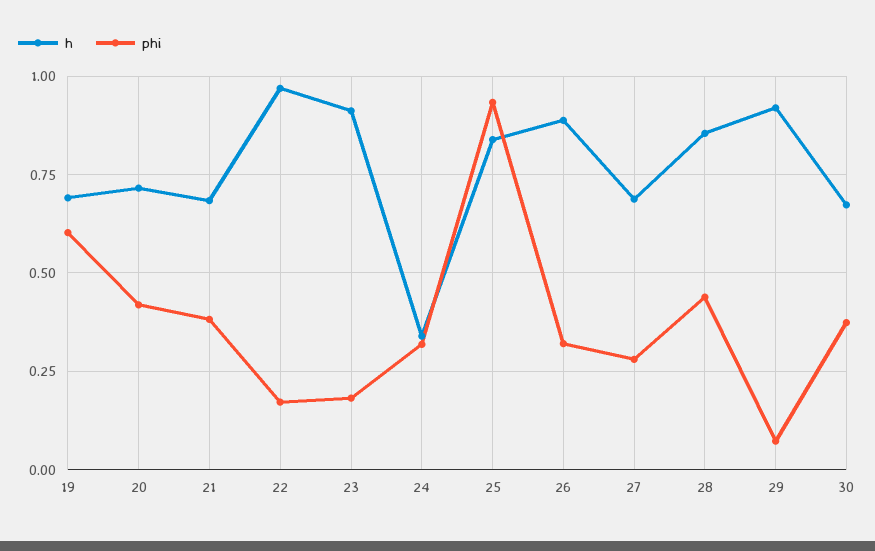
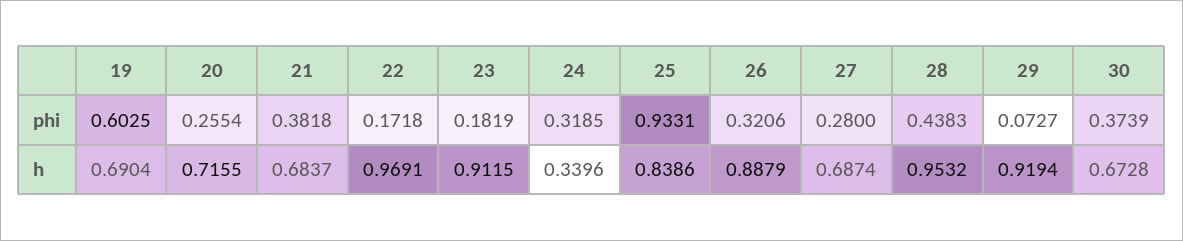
  {
    "h": {
      "19": 0.6904,
      "20": 0.7155,
      "21": 0.6837,
      "22": 0.9691,
      "23": 0.9115,
      "24": 0.3396,
      "25": 0.8386,
      "26": 0.8879,
      "27": 0.6874,
-     "28": 0.85,
+     "28": 0.9532,
      "29": 0.9194,
      "30": 0.6728
    },
    "phi": {
      "19": 0.6025,
-     "20": 0.425,
+     "20": 0.2554,
      "21": 0.3818,
      "22": 0.1718,
      "23": 0.1819,
      "24": 0.3185,
      "25": 0.9331,
      "26": 0.3206,
      "27": 0.28,
      "28": 0.4383,
      "29": 0.0727,
      "30": 0.3739
    }
  }

